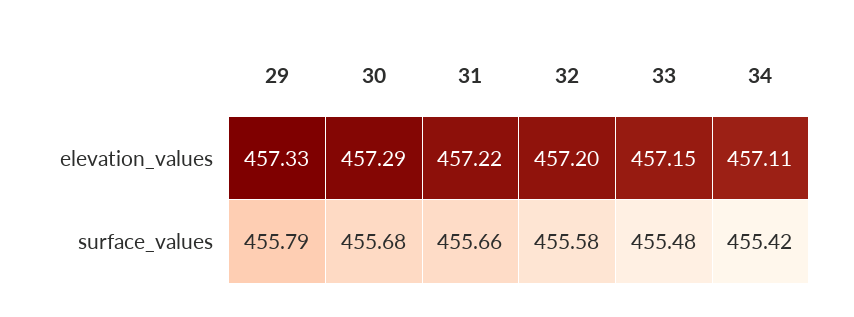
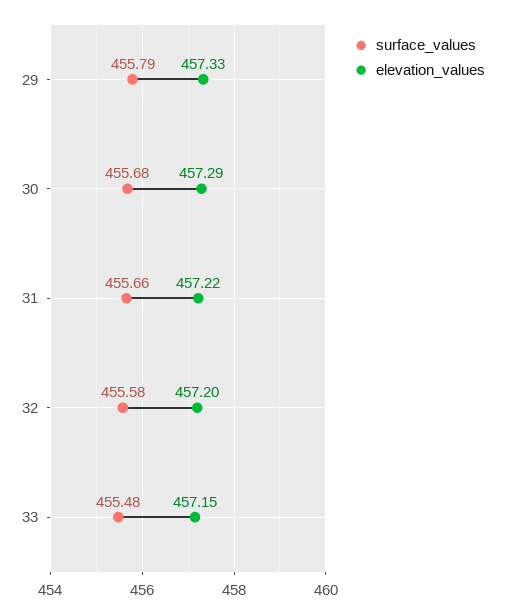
  {
    "elevation_values": {
      "29": 457.33,
      "30": 457.29,
      "31": 457.22,
      "32": 457.2,
-     "33": 457.15,
+     "33": 457.15
-     "34": 457.11
    },
    "surface_values": {
      "29": 455.79,
      "30": 455.68,
      "31": 455.66,
      "32": 455.58,
-     "33": 455.48,
+     "33": 455.48
-     "34": 455.42
    }
  }

